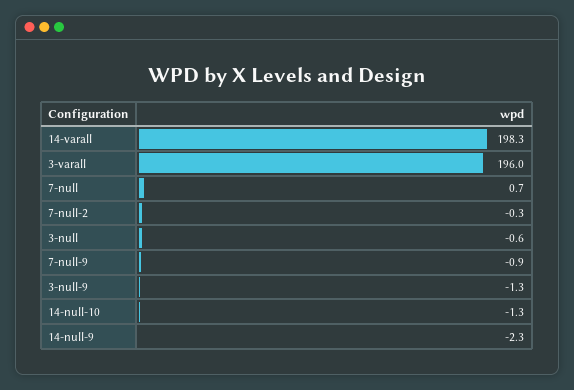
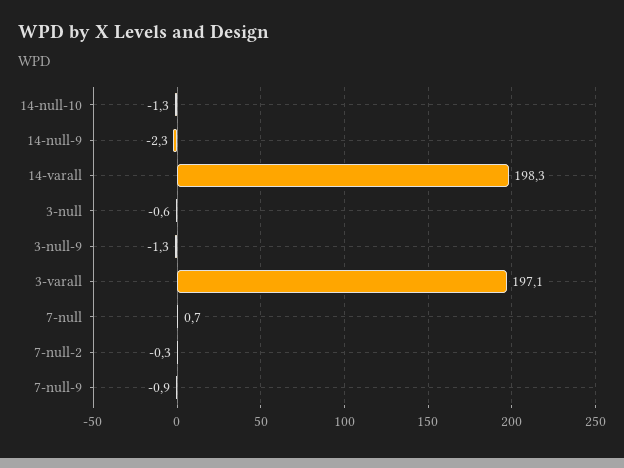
  {
    "14-varall": 198.3,
-   "3-varall": 196,
+   "3-varall": 197.1,
    "7-null": 0.7,
    "7-null-2": -0.3,
    "3-null": -0.6,
    "7-null-9": -0.9,
    "3-null-9": -1.3,
    "14-null-10": -1.3,
    "14-null-9": -2.3
  }

